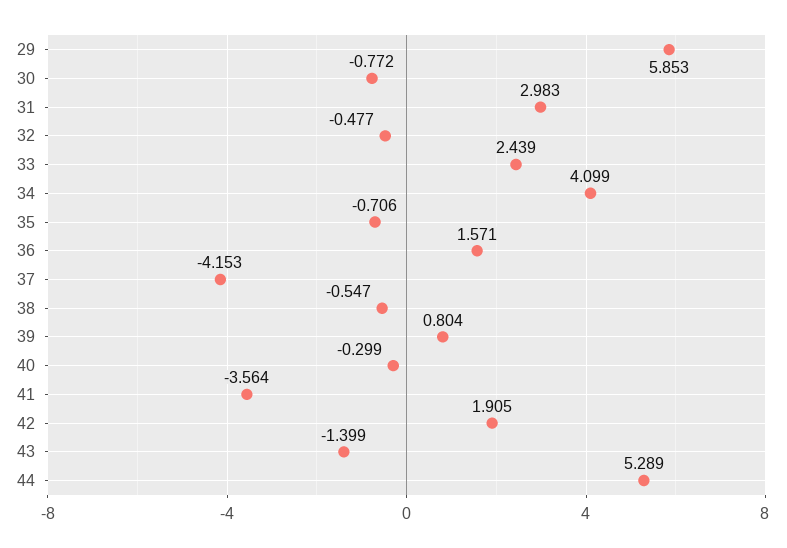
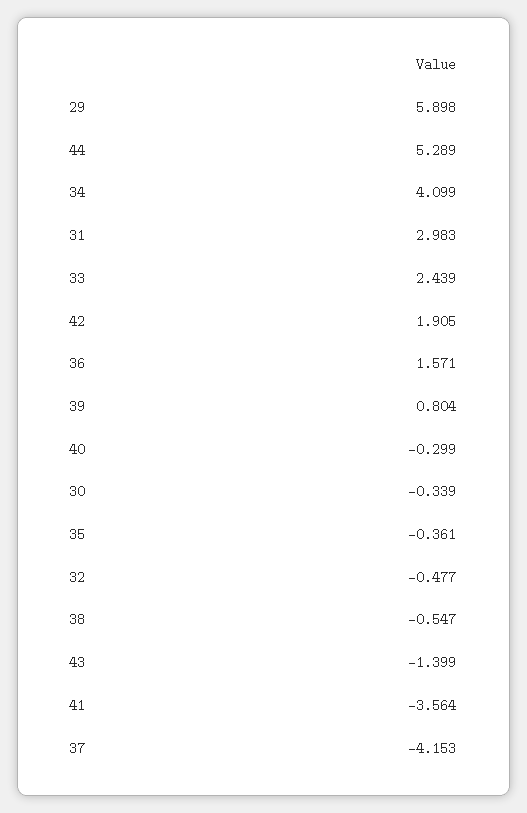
  {
-   "29": 5.853,
+   "29": 5.898,
-   "30": -0.772,
+   "30": -0.339,
    "31": 2.983,
    "32": -0.477,
    "33": 2.439,
    "34": 4.099,
-   "35": -0.706,
+   "35": -0.361,
    "36": 1.571,
    "37": -4.153,
    "38": -0.547,
    "39": 0.804,
    "40": -0.299,
    "41": -3.564,
    "42": 1.905,
    "43": -1.399,
    "44": 5.289
  }

